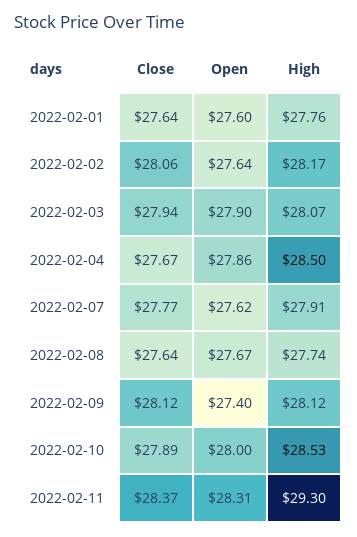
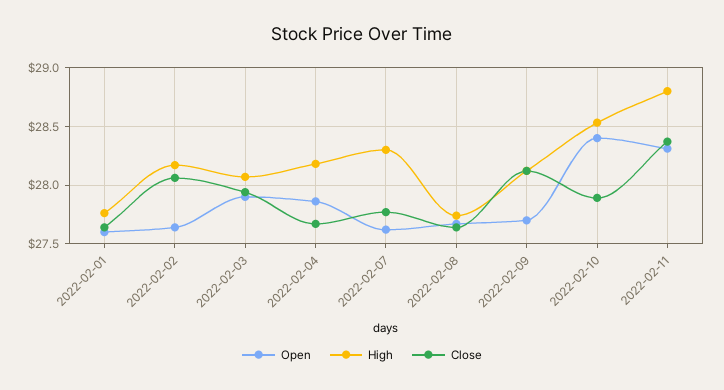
  {
    "Close": {
      "2022-02-01": 27.64,
      "2022-02-02": 28.06,
      "2022-02-03": 27.94,
      "2022-02-04": 27.67,
      "2022-02-07": 27.77,
      "2022-02-08": 27.64,
      "2022-02-09": 28.12,
      "2022-02-10": 27.89,
      "2022-02-11": 28.37
    },
    "Open": {
      "2022-02-01": 27.6,
      "2022-02-02": 27.64,
      "2022-02-03": 27.9,
      "2022-02-04": 27.86,
      "2022-02-07": 27.62,
      "2022-02-08": 27.67,
-     "2022-02-09": 27.4,
+     "2022-02-09": 27.7,
-     "2022-02-10": 28,
+     "2022-02-10": 28.4,
      "2022-02-11": 28.31
    },
    "High": {
      "2022-02-01": 27.76,
      "2022-02-02": 28.17,
      "2022-02-03": 28.07,
-     "2022-02-04": 28.5,
+     "2022-02-04": 28.2,
-     "2022-02-07": 27.91,
+     "2022-02-07": 28.3,
      "2022-02-08": 27.74,
      "2022-02-09": 28.12,
      "2022-02-10": 28.53,
-     "2022-02-11": 29.3
+     "2022-02-11": 28.8
    }
  }

